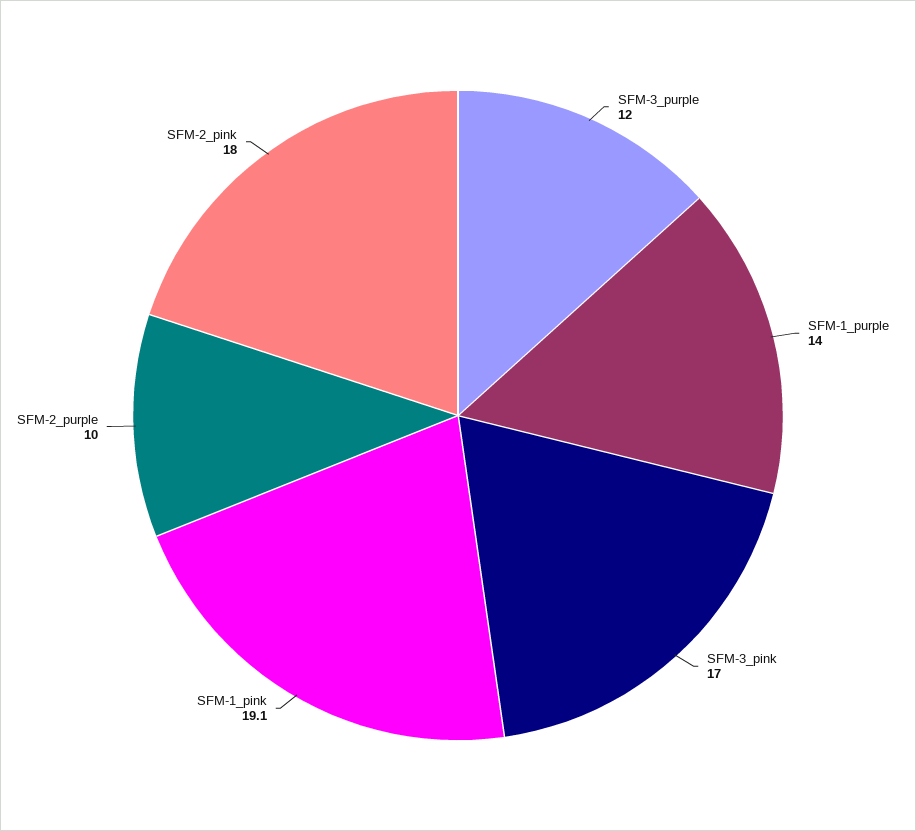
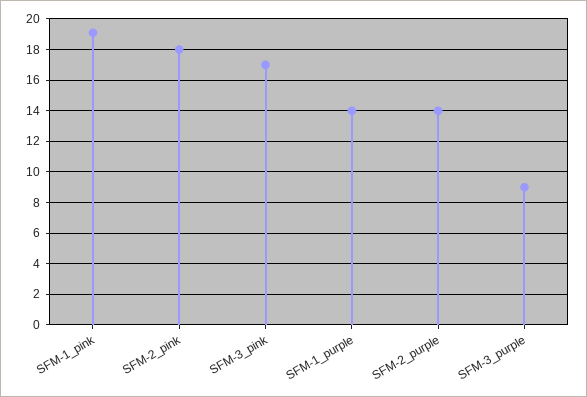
  {
-   "SFM-3_purple": 12,
+   "SFM-3_purple": 9,
    "SFM-1_purple": 14,
    "SFM-3_pink": 17,
    "SFM-1_pink": 19.1,
-   "SFM-2_purple": 10,
+   "SFM-2_purple": 14,
    "SFM-2_pink": 18
  }

